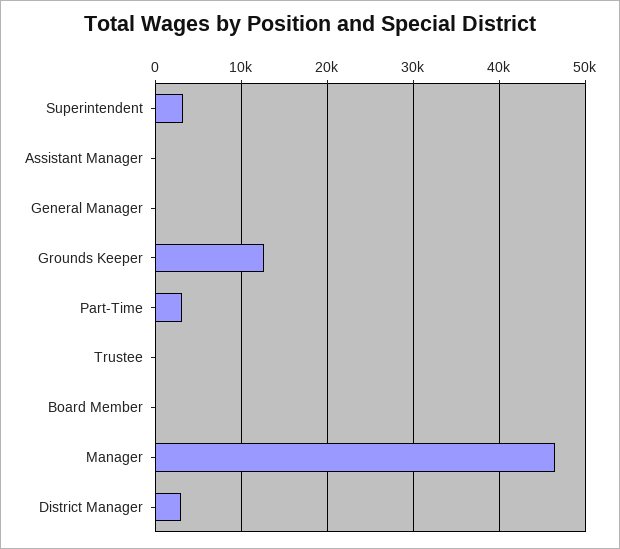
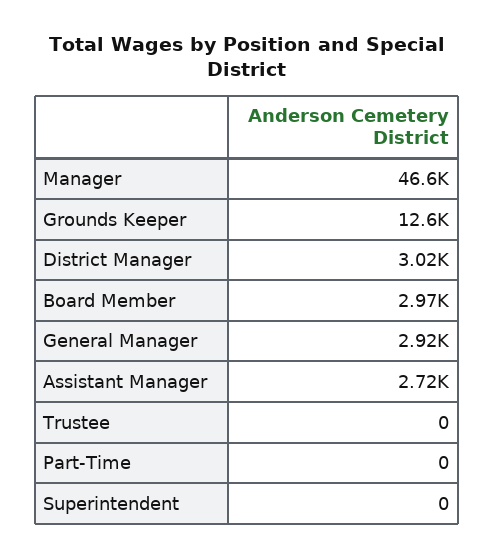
  {
-   "Superintendent": 3000,
+   "Superintendent": 0,
-   "Assistant Manager": 0,
+   "Assistant Manager": 2720,
-   "General Manager": 0,
+   "General Manager": 2920,
    "Grounds Keeper": 12600,
-   "Part-Time": 3000,
+   "Part-Time": 0,
    "Trustee": 0,
-   "Board Member": 0,
+   "Board Member": 2970,
    "Manager": 46600,
    "District Manager": 3020
  }

